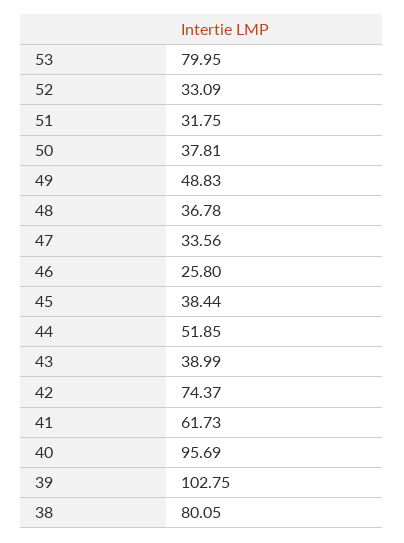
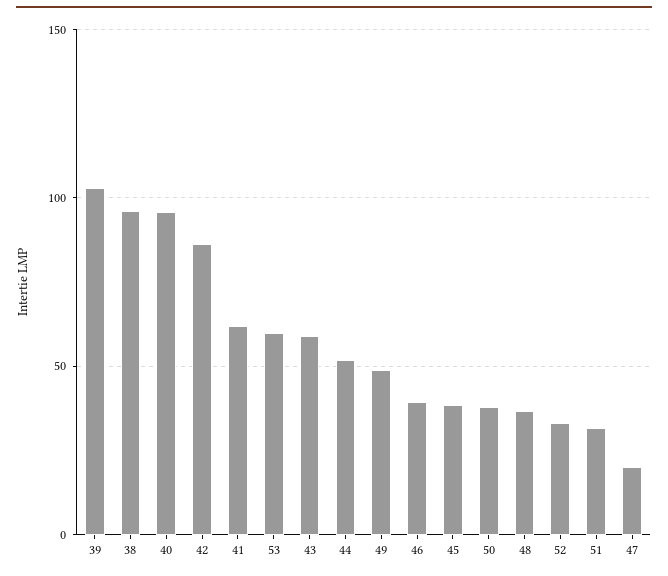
  {
-   "53": 79.95,
+   "53": 60,
    "52": 33.09,
    "51": 31.75,
    "50": 37.81,
    "49": 48.83,
    "48": 36.78,
-   "47": 33.56,
+   "47": 20,
-   "46": 25.8,
+   "46": 40,
    "45": 38.44,
    "44": 51.85,
-   "43": 38.99,
+   "43": 60,
-   "42": 74.37,
+   "42": 85,
    "41": 61.73,
    "40": 95.69,
    "39": 102.75,
-   "38": 80.05
+   "38": 95
  }

